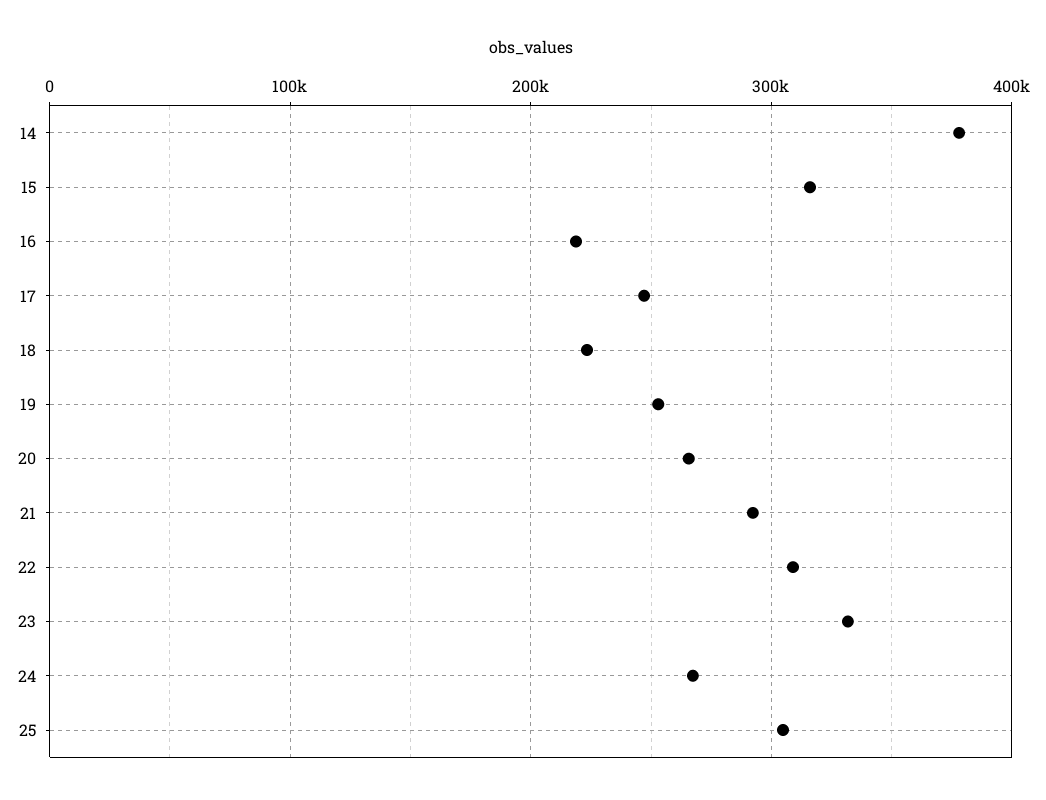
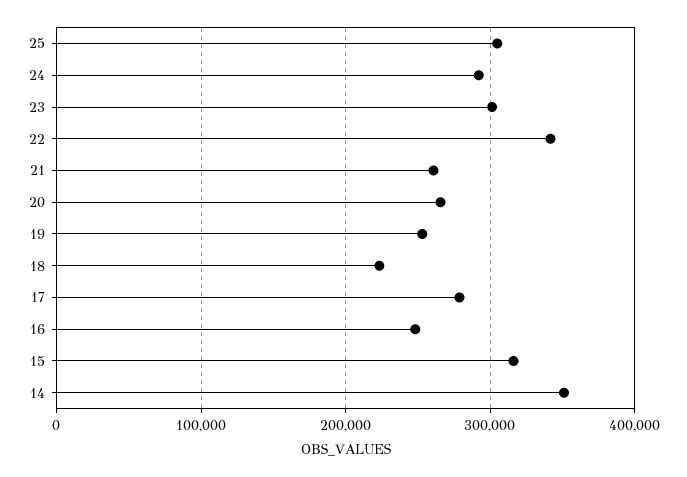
  {
-   "14": 380000,
+   "14": 350000,
    "15": 320000,
-   "16": 220000,
+   "16": 250000,
-   "17": 250000,
+   "17": 280000,
    "18": 220000,
    "19": 250000,
    "20": 270000,
-   "21": 290000,
+   "21": 260000,
-   "22": 310000,
+   "22": 340000,
-   "23": 330000,
+   "23": 300000,
-   "24": 270000,
+   "24": 290000,
    "25": 300000
  }

